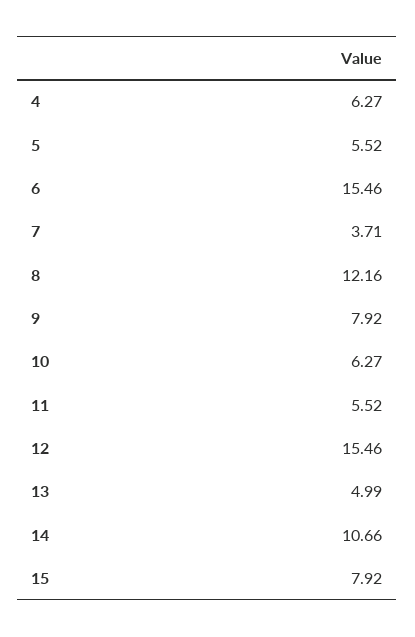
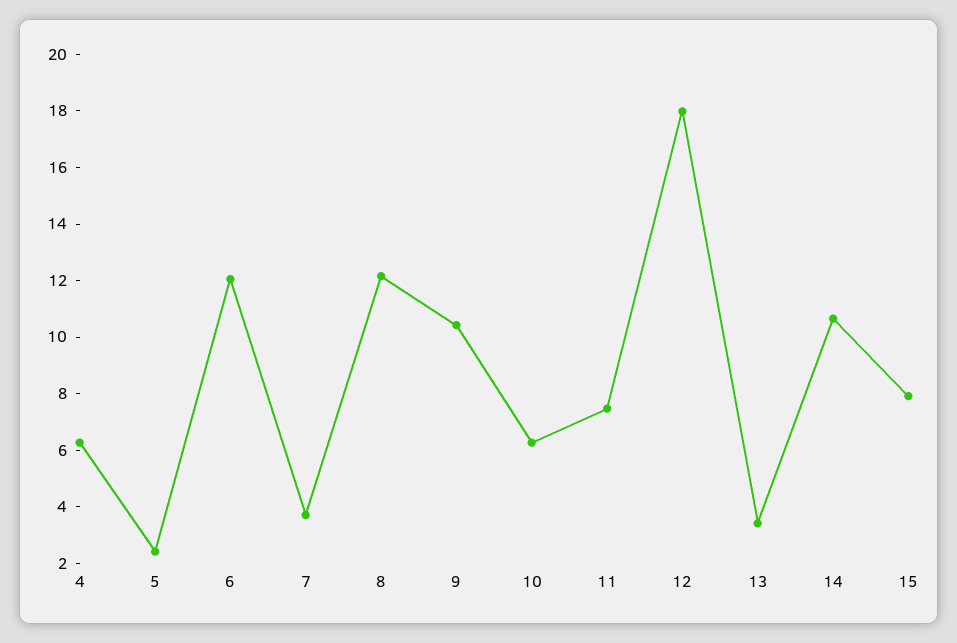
  {
    "4": 6.27,
-   "5": 5.52,
+   "5": 2.5,
-   "6": 15.46,
+   "6": 12,
    "7": 3.71,
    "8": 12.16,
-   "9": 7.92,
+   "9": 10.5,
    "10": 6.27,
-   "11": 5.52,
+   "11": 7.5,
-   "12": 15.46,
+   "12": 18,
-   "13": 4.99,
+   "13": 3.5,
    "14": 10.66,
    "15": 7.92
  }

